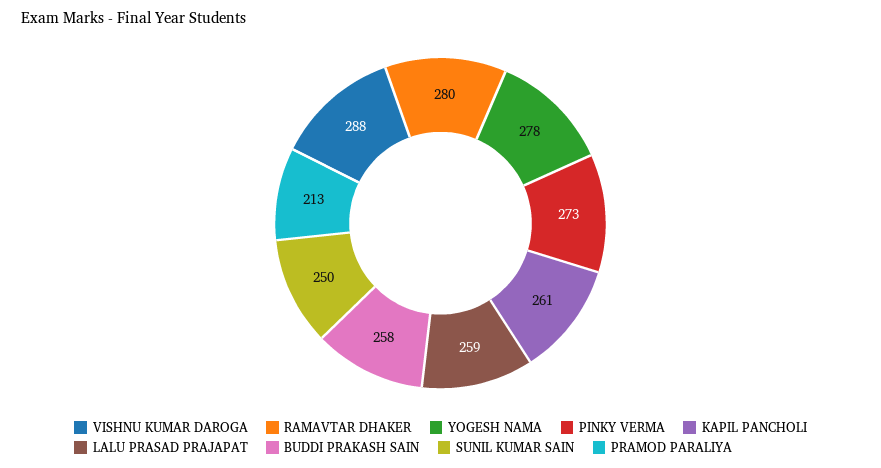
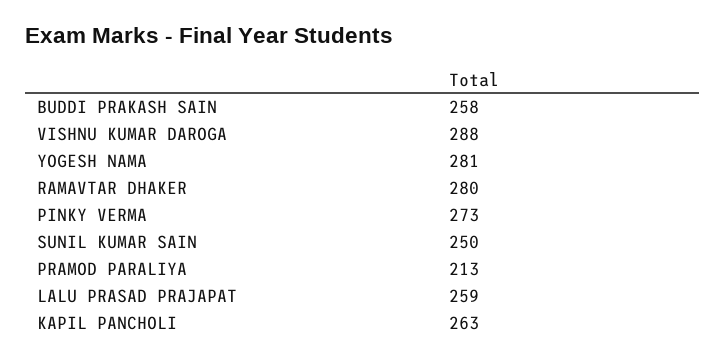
  {
    "VISHNU KUMAR DAROGA": 288,
    "RAMAVTAR DHAKER": 280,
-   "YOGESH NAMA": 278,
+   "YOGESH NAMA": 281,
    "PINKY VERMA": 273,
-   "KAPIL PANCHOLI": 261,
+   "KAPIL PANCHOLI": 263,
    "LALU PRASAD PRAJAPAT": 259,
    "BUDDI PRAKASH SAIN": 258,
    "SUNIL KUMAR SAIN": 250,
    "PRAMOD PARALIYA": 213
  }

